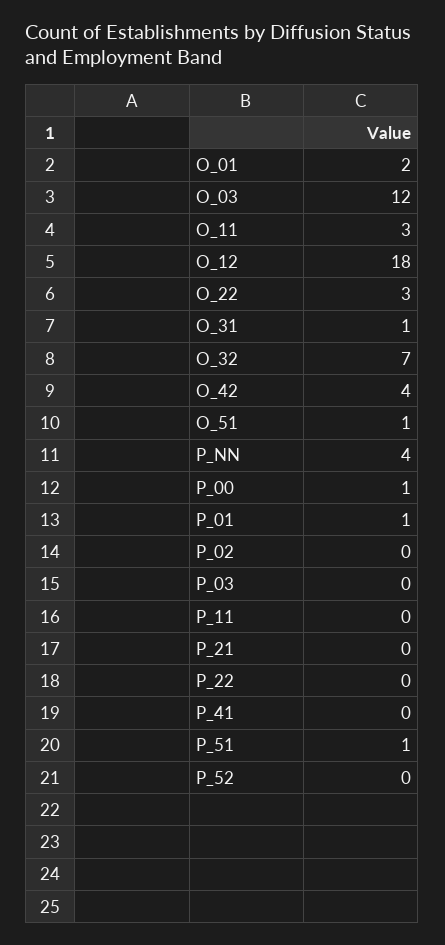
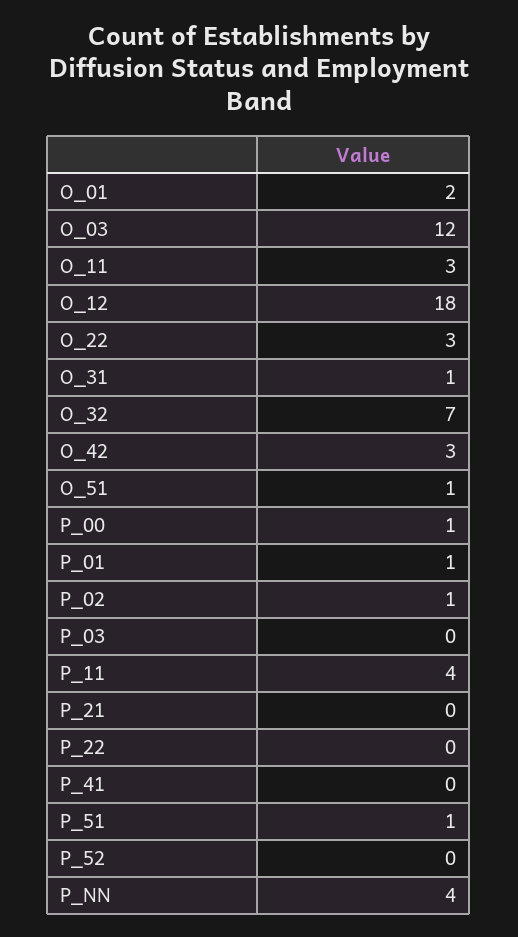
  {
    "O_01": 2,
    "O_03": 12,
    "O_11": 3,
    "O_12": 18,
    "O_22": 3,
    "O_31": 1,
    "O_32": 7,
-   "O_42": 4,
+   "O_42": 3,
    "O_51": 1,
    "P_NN": 4,
    "P_00": 1,
    "P_01": 1,
-   "P_02": 0,
+   "P_02": 1,
    "P_03": 0,
-   "P_11": 0,
+   "P_11": 4,
    "P_21": 0,
    "P_22": 0,
    "P_41": 0,
    "P_51": 1,
    "P_52": 0
  }

